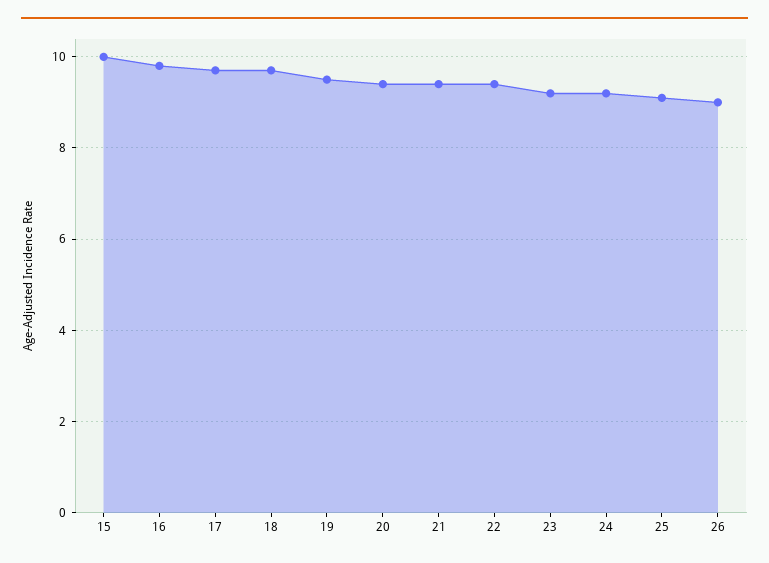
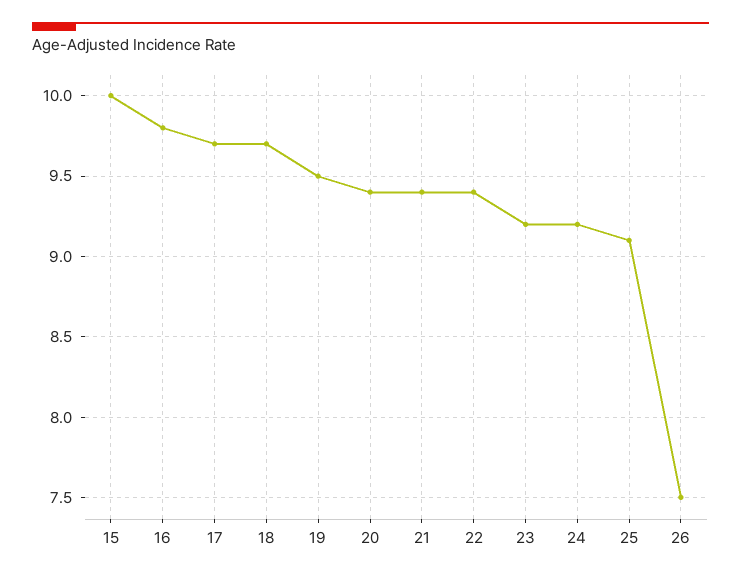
  {
    "15": 10,
    "16": 9.8,
    "17": 9.7,
    "18": 9.7,
    "19": 9.5,
    "20": 9.4,
    "21": 9.4,
    "22": 9.4,
    "23": 9.2,
    "24": 9.2,
    "25": 9.1,
-   "26": 9
+   "26": 7.5
  }

